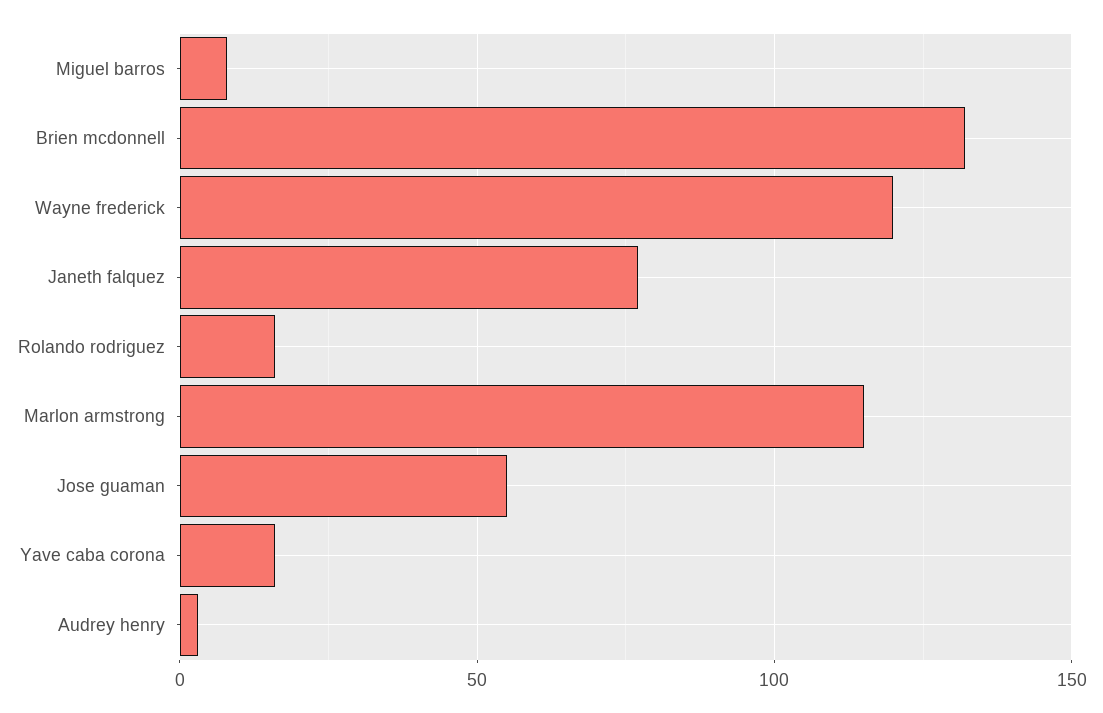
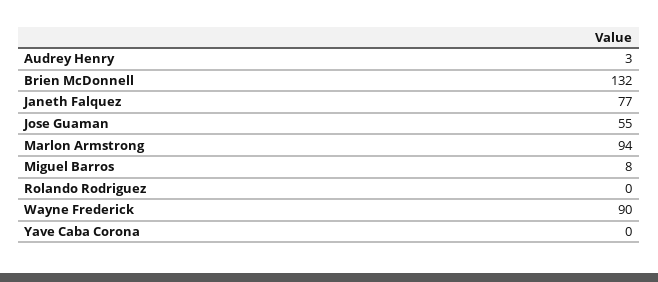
  {
    "Miguel barros": 8,
    "Brien mcdonnell": 132,
-   "Wayne frederick": 120,
+   "Wayne frederick": 90,
    "Janeth falquez": 77,
-   "Rolando rodriguez": 15,
+   "Rolando rodriguez": 0,
-   "Marlon armstrong": 115,
+   "Marlon armstrong": 94,
    "Jose guaman": 55,
-   "Yave caba corona": 15,
+   "Yave caba corona": 0,
    "Audrey henry": 3
  }

